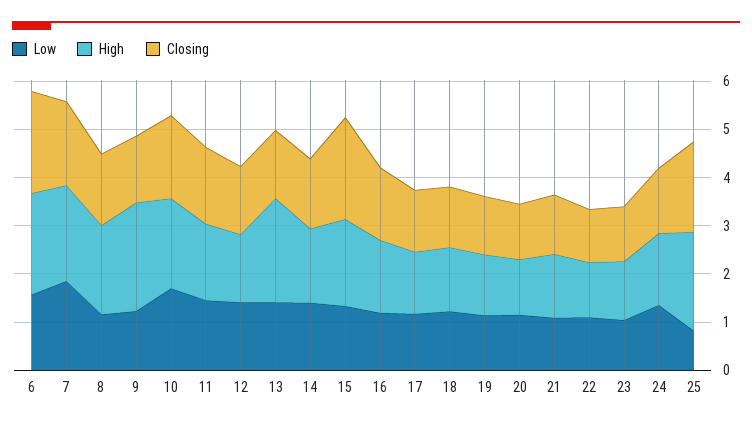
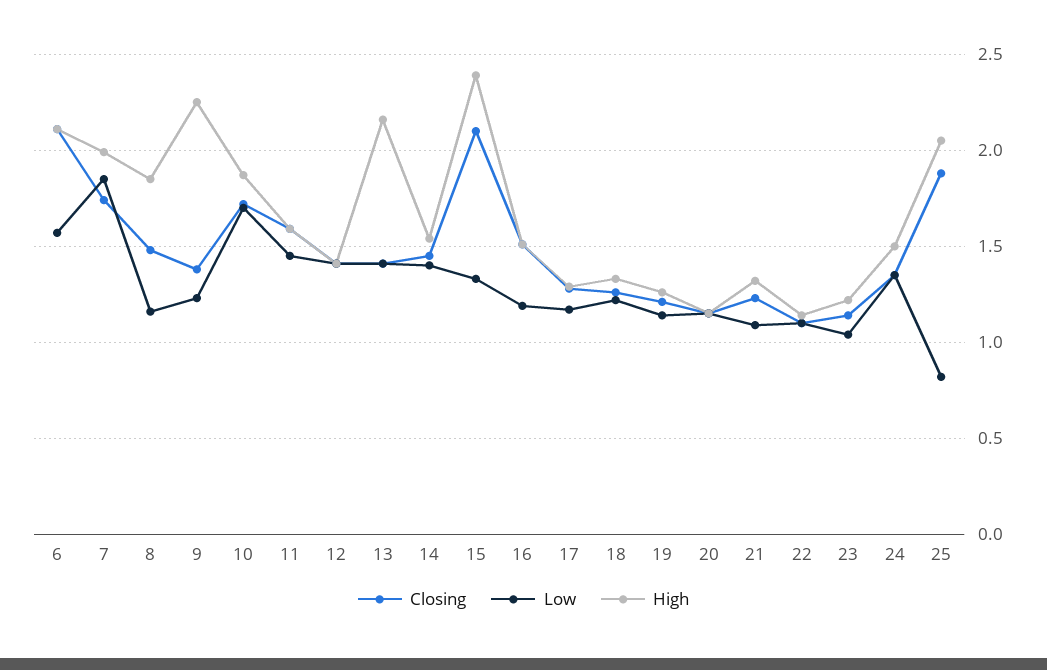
  {
    "Low": {
      "6": 1.55,
      "7": 1.85,
      "8": 1.15,
      "9": 1.25,
      "10": 1.7,
      "11": 1.45,
      "12": 1.4,
      "13": 1.4,
      "14": 1.4,
      "15": 1.35,
      "16": 1.2,
      "17": 1.15,
      "18": 1.2,
      "19": 1.15,
      "20": 1.15,
      "21": 1.1,
      "22": 1.1,
      "23": 1.05,
      "24": 1.35,
      "25": 0.8
    },
    "High": {
      "6": 2.1,
      "7": 2,
      "8": 1.85,
      "9": 2.25,
      "10": 1.85,
      "11": 1.6,
      "12": 1.4,
      "13": 2.15,
      "14": 1.55,
-     "15": 1.8,
+     "15": 2.4,
      "16": 1.5,
      "17": 1.3,
      "18": 1.35,
      "19": 1.25,
      "20": 1.15,
      "21": 1.3,
      "22": 1.15,
      "23": 1.2,
      "24": 1.5,
      "25": 2.05
    },
    "Closing": {
      "6": 2.1,
      "7": 1.75,
      "8": 1.5,
      "9": 1.4,
      "10": 1.7,
      "11": 1.6,
      "12": 1.4,
      "13": 1.4,
      "14": 1.45,
      "15": 2.1,
      "16": 1.5,
      "17": 1.3,
      "18": 1.25,
      "19": 1.2,
      "20": 1.15,
      "21": 1.25,
      "22": 1.1,
      "23": 1.15,
      "24": 1.35,
      "25": 1.9
    }
  }

